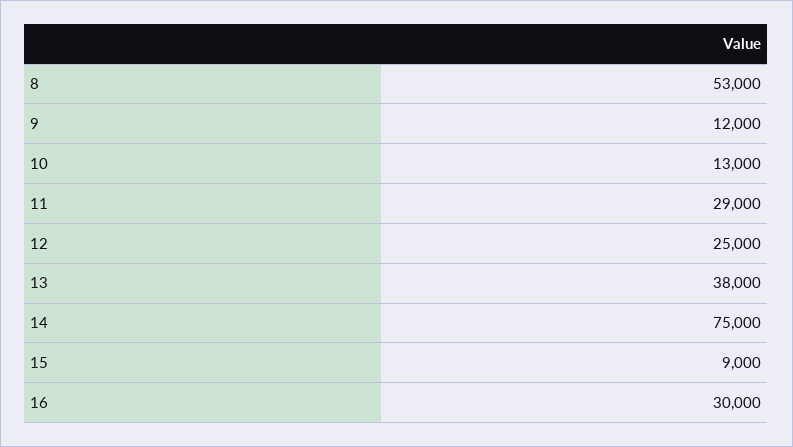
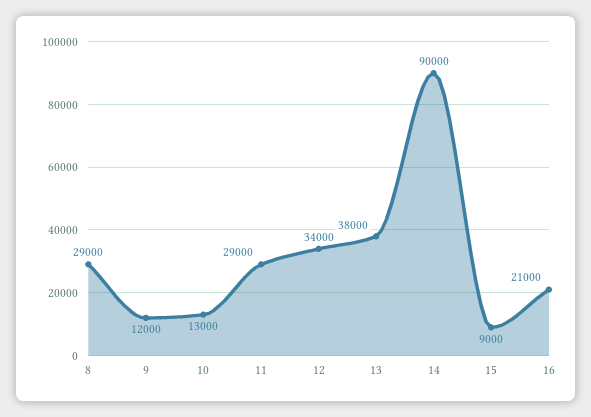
  {
-   "8": 53000,
+   "8": 29000,
    "9": 12000,
    "10": 13000,
    "11": 29000,
-   "12": 25000,
+   "12": 34000,
    "13": 38000,
-   "14": 75000,
+   "14": 90000,
    "15": 9000,
-   "16": 30000
+   "16": 21000
  }

